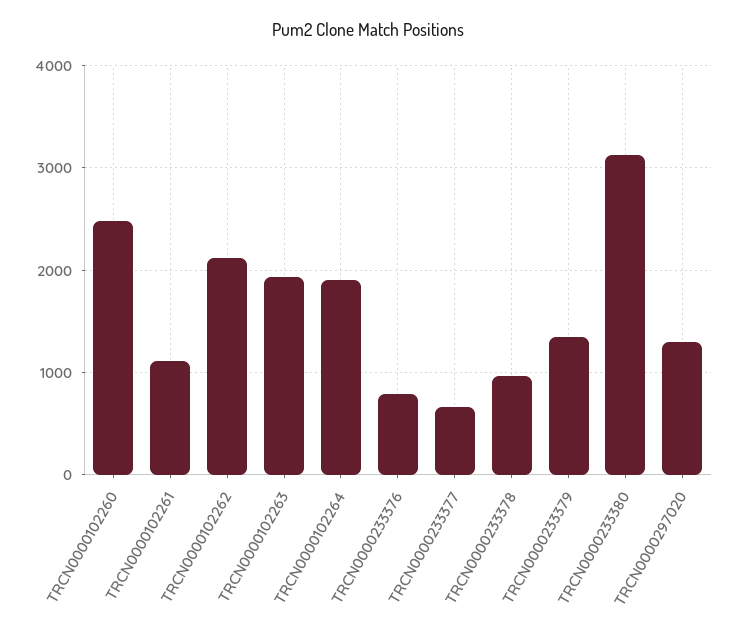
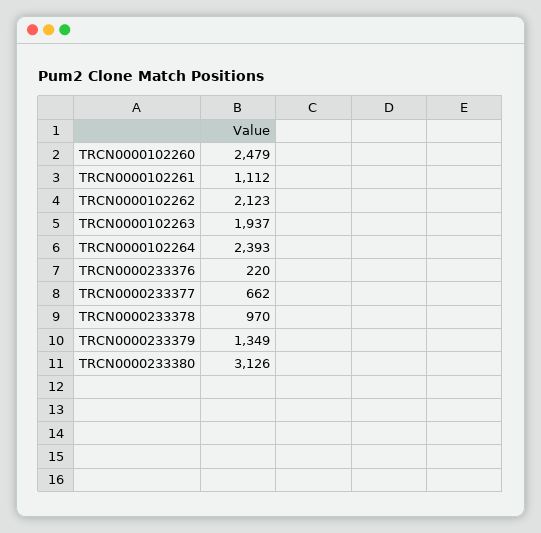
  {
    "TRCN0000102260": 2479,
    "TRCN0000102261": 1112,
    "TRCN0000102262": 2123,
    "TRCN0000102263": 1937,
-   "TRCN0000102264": 1900,
+   "TRCN0000102264": 2393,
-   "TRCN0000233376": 800,
+   "TRCN0000233376": 220,
    "TRCN0000233377": 662,
    "TRCN0000233378": 970,
    "TRCN0000233379": 1349,
-   "TRCN0000233380": 3126,
+   "TRCN0000233380": 3126
-   "TRCN0000297020": 1300
  }

